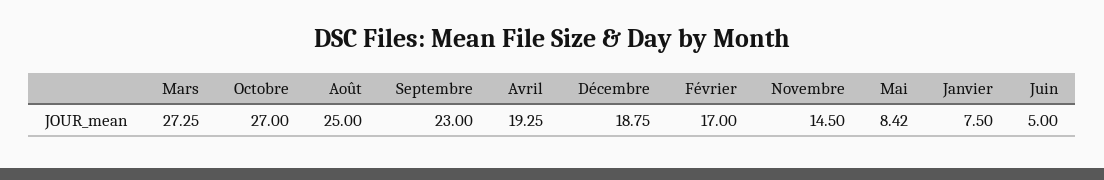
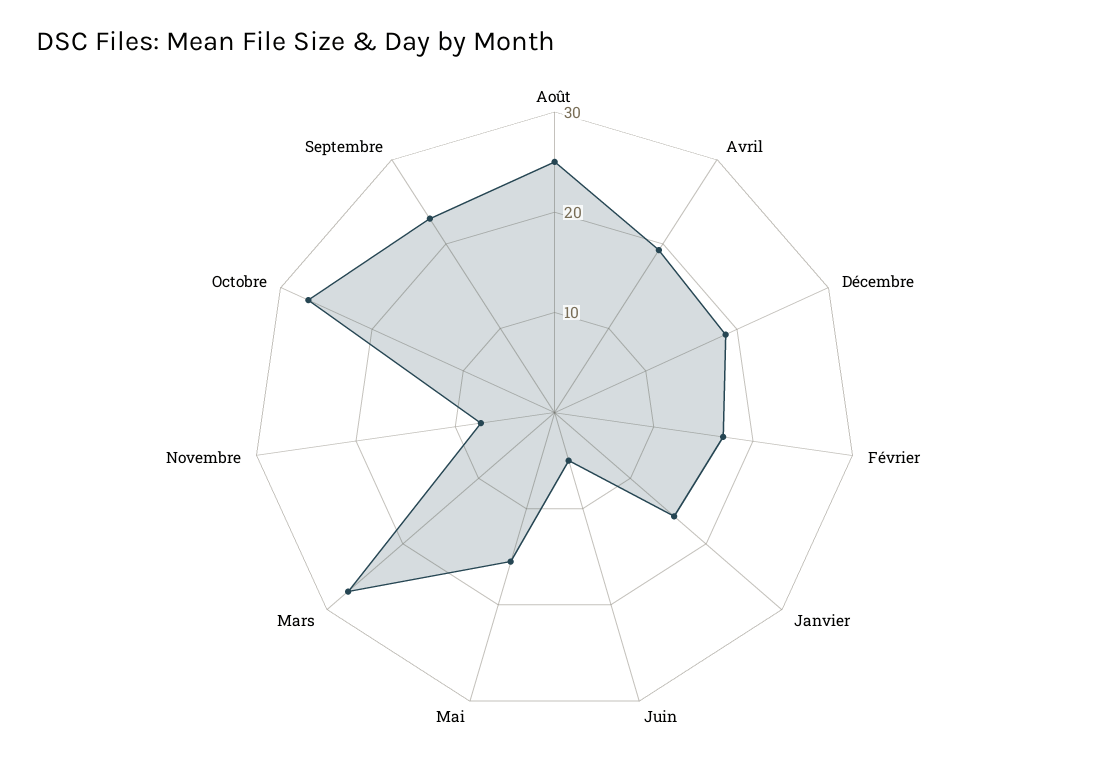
  {
    "Mars": 27.25,
    "Octobre": 27,
    "Août": 25,
    "Septembre": 23,
    "Avril": 19.25,
    "Décembre": 18.75,
    "Février": 17,
-   "Novembre": 14.5,
+   "Novembre": 8,
-   "Mai": 8.42,
+   "Mai": 16,
-   "Janvier": 7.5,
+   "Janvier": 16,
    "Juin": 5
  }

